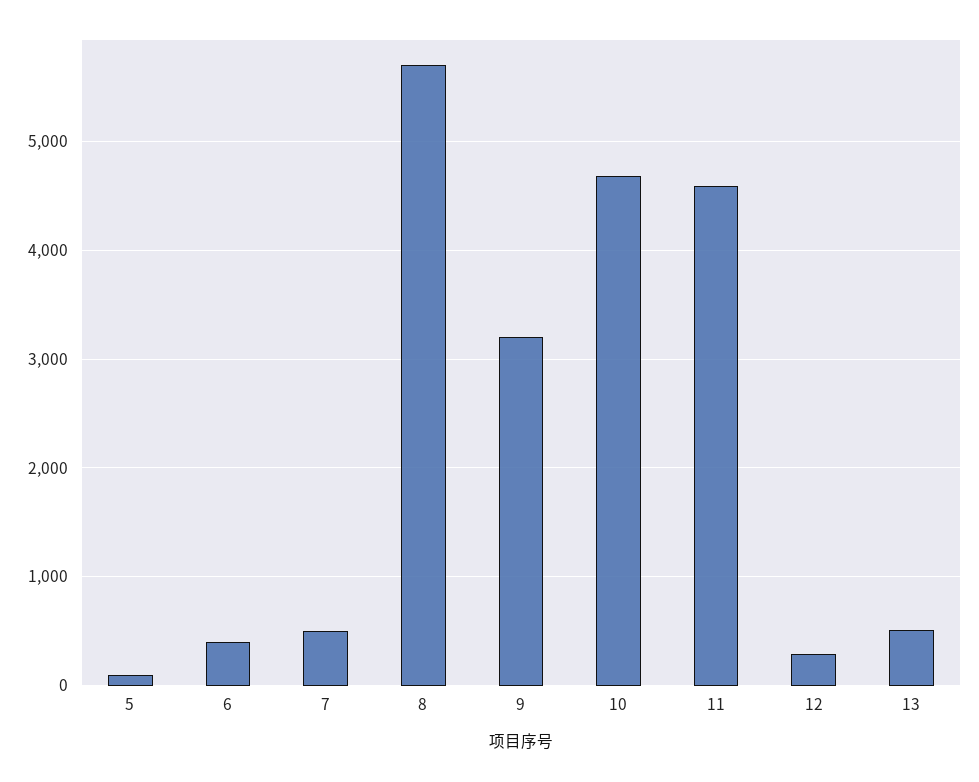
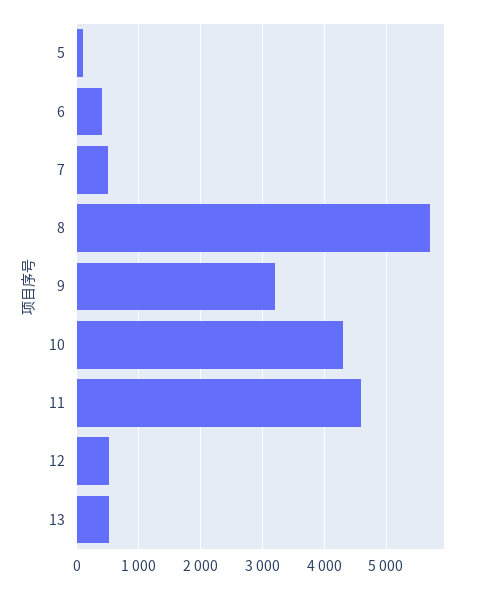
  {
    "5": 100,
    "6": 400,
    "7": 500,
    "8": 5700,
    "9": 3200,
-   "10": 4700,
+   "10": 4300,
    "11": 4600,
-   "12": 300,
+   "12": 500,
    "13": 500
  }

